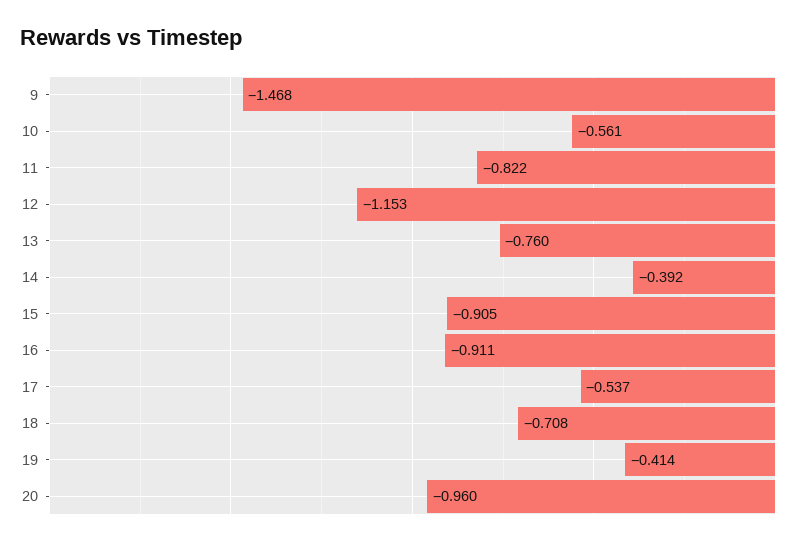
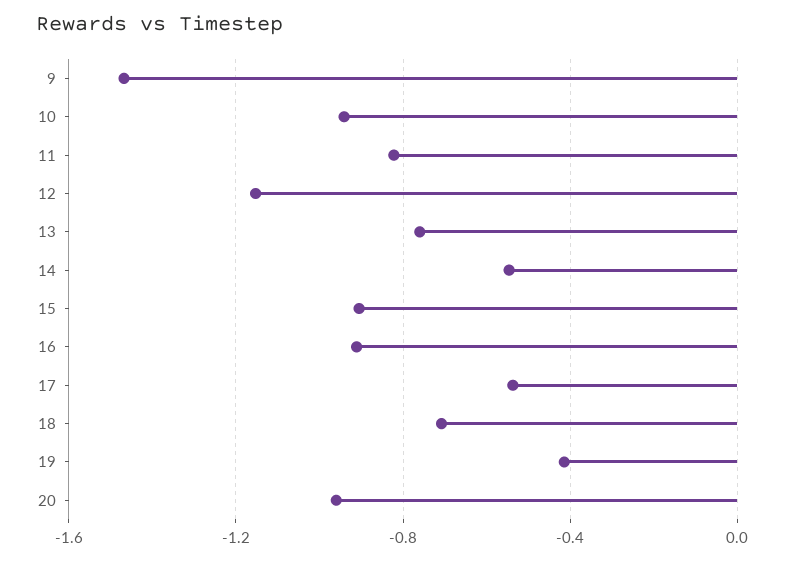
  {
    "9": -1.468,
-   "10": -0.561,
+   "10": -0.95,
    "11": -0.822,
    "12": -1.153,
    "13": -0.76,
-   "14": -0.392,
+   "14": -0.55,
    "15": -0.905,
    "16": -0.911,
    "17": -0.537,
    "18": -0.708,
    "19": -0.414,
    "20": -0.96
  }

